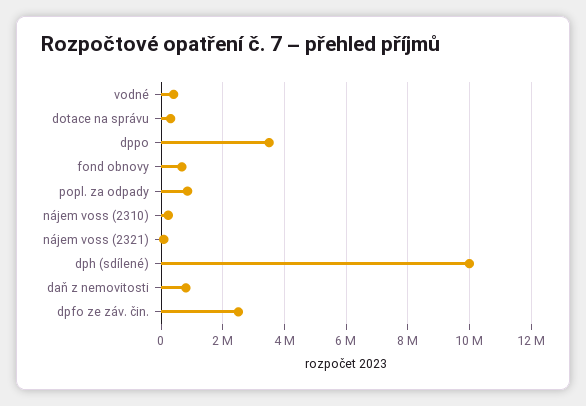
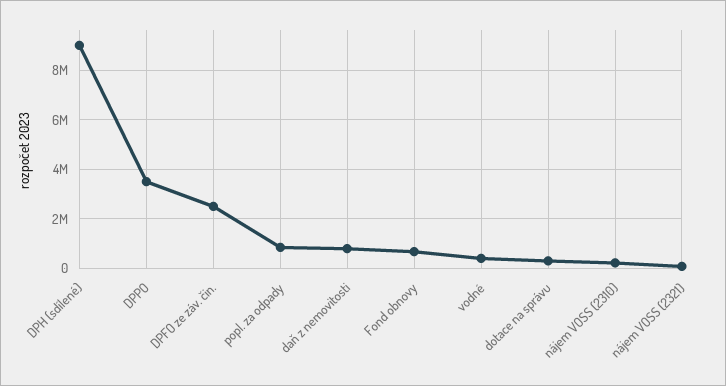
  {
    "vodné": 400000,
    "dotace na správu": 400000,
    "dppo": 3600000,
    "fond obnovy": 600000,
    "popl. za odpady": 800000,
    "nájem voss (2310)": 200000,
    "nájem voss (2321)": 0,
-   "dph (sdílené)": 10000000,
+   "dph (sdílené)": 9000000,
    "daň z nemovitosti": 800000,
    "dpfo ze záv. čin.": 2600000
  }

